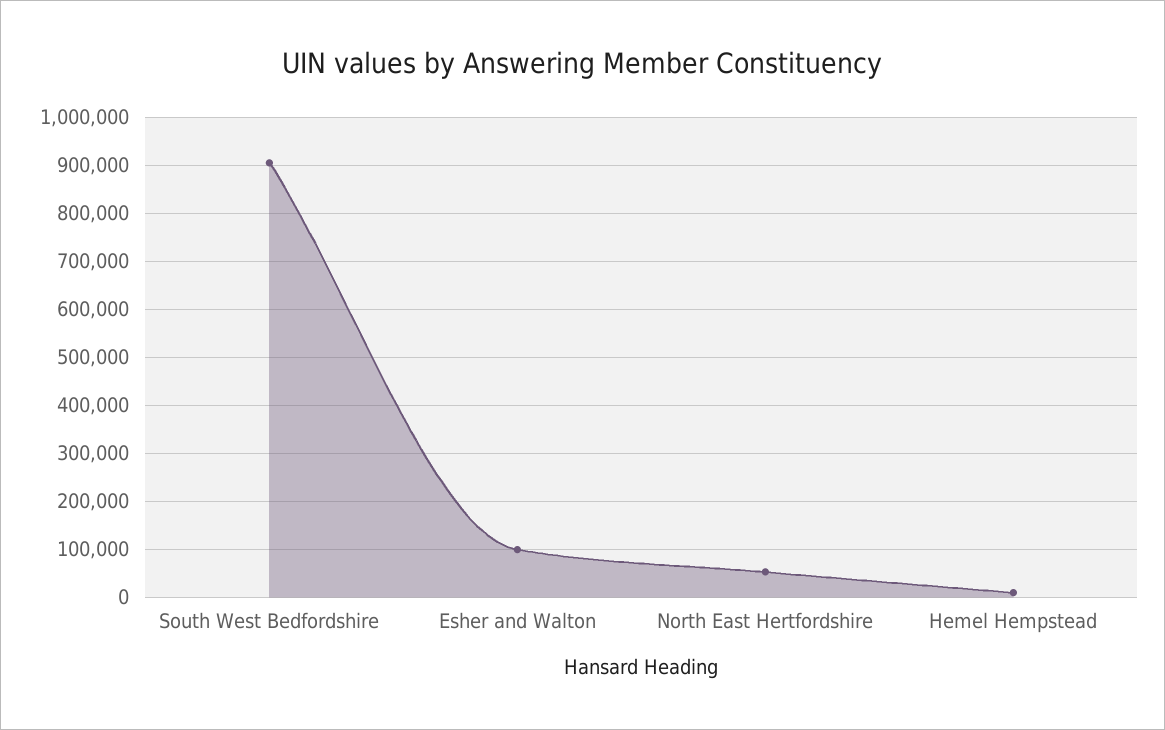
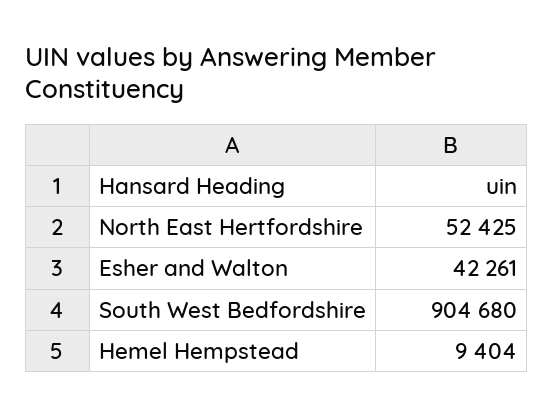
  {
    "South West Bedfordshire": 904680,
-   "Esher and Walton": 100000,
+   "Esher and Walton": 42261,
    "North East Hertfordshire": 52425,
    "Hemel Hempstead": 9404
  }

